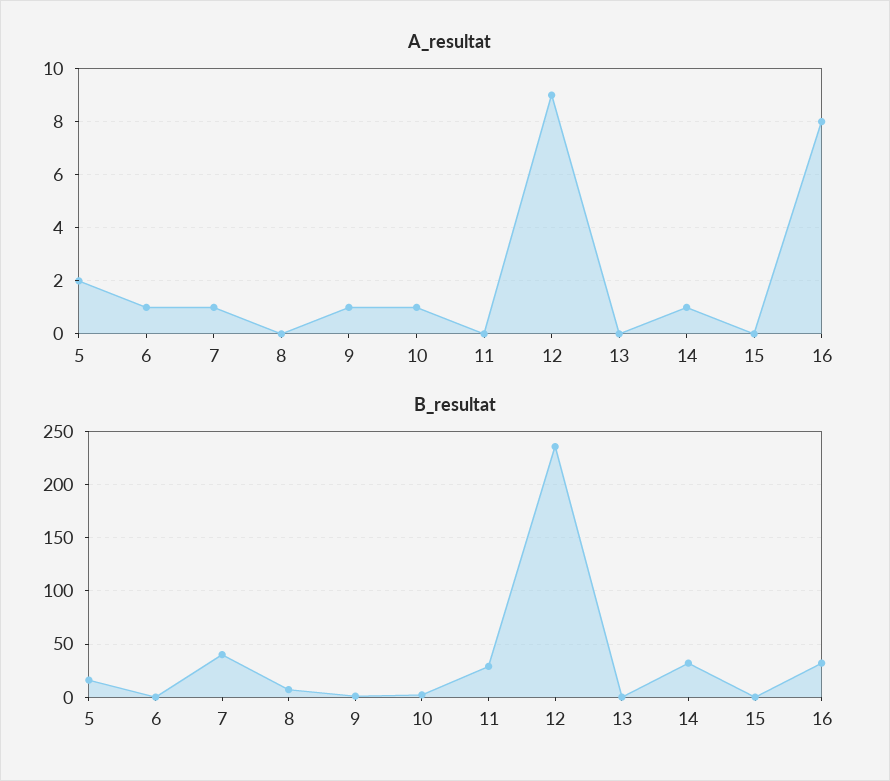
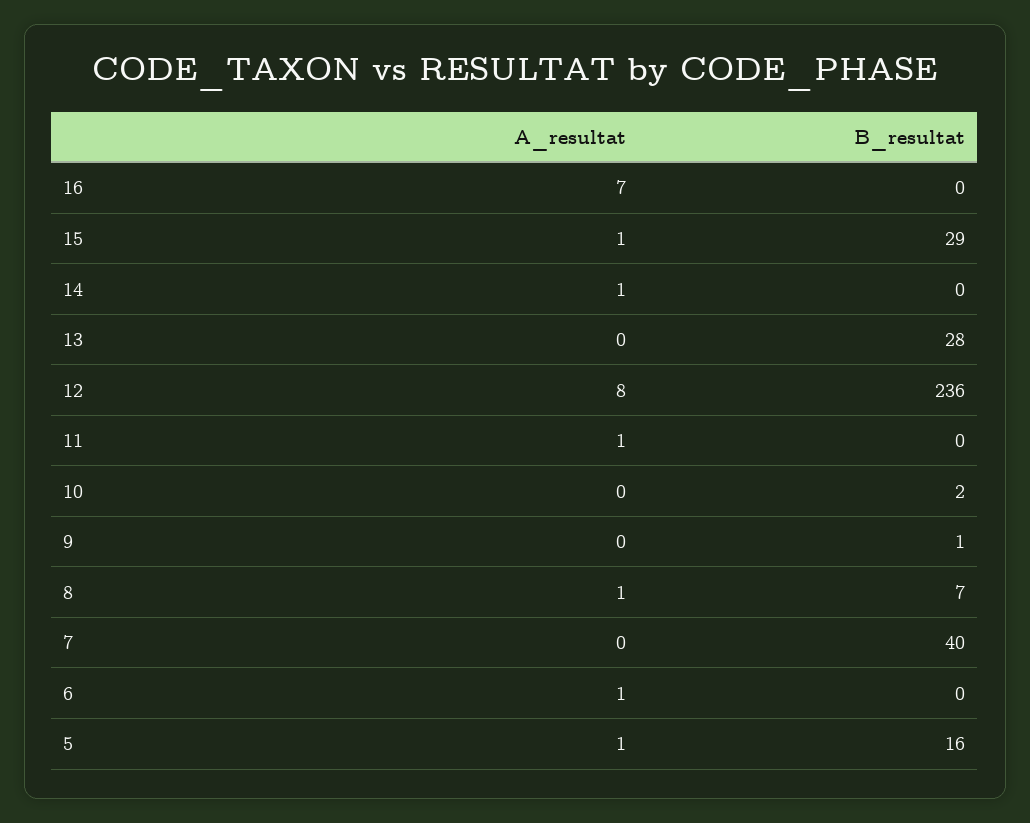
  {
    "A_resultat": {
-     "5": 2,
+     "5": 1,
      "6": 1,
-     "7": 1,
+     "7": 0,
-     "8": 0,
+     "8": 1,
-     "9": 1,
+     "9": 0,
-     "10": 1,
+     "10": 0,
-     "11": 0,
+     "11": 1,
-     "12": 9,
+     "12": 8,
      "13": 0,
      "14": 1,
-     "15": 0,
+     "15": 1,
-     "16": 8
+     "16": 7
    },
    "B_resultat": {
      "5": 16,
      "6": 0,
      "7": 40,
      "8": 7,
      "9": 1,
      "10": 2,
-     "11": 30,
+     "11": 0,
      "12": 236,
-     "13": 0,
+     "13": 28,
-     "14": 30,
+     "14": 0,
-     "15": 0,
+     "15": 29,
-     "16": 30
+     "16": 0
    }
  }

